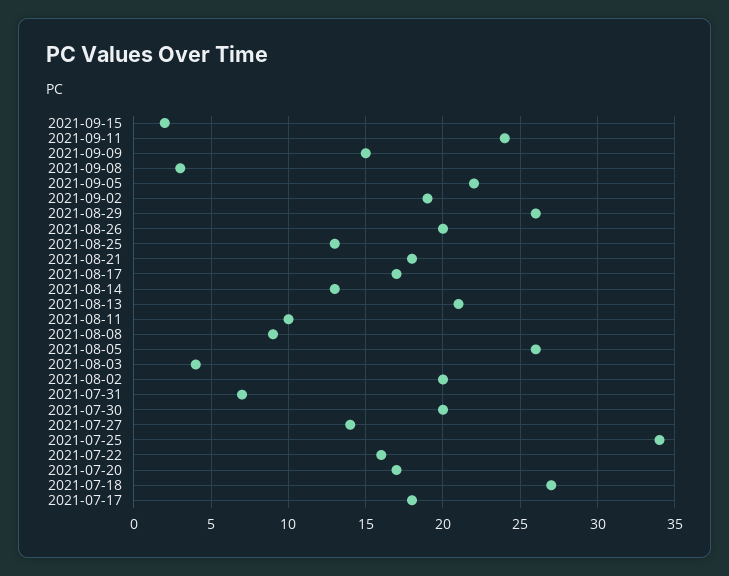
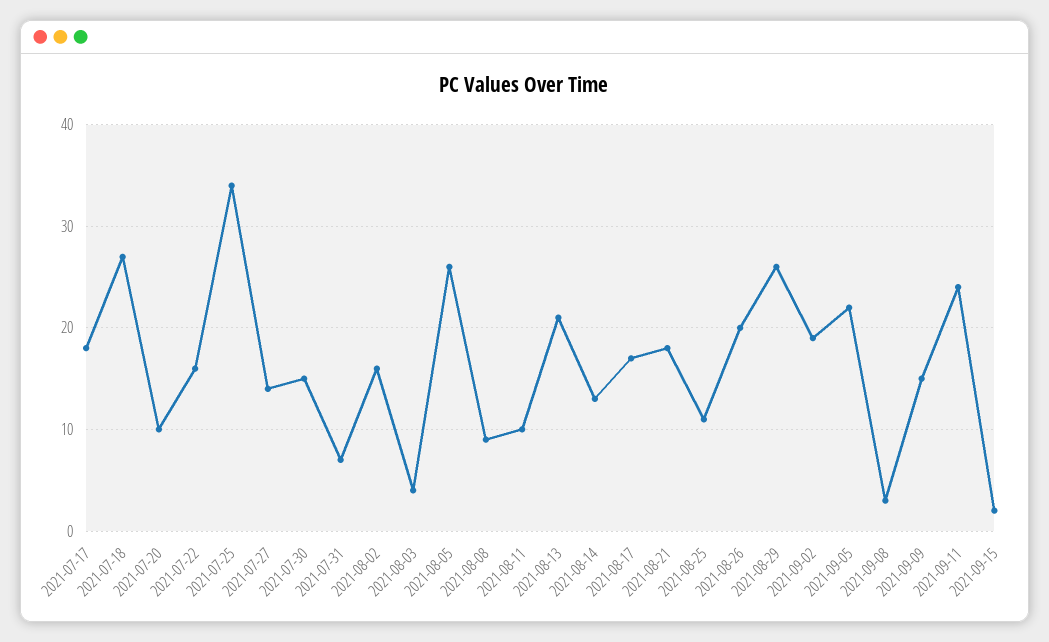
  {
    "2021-09-15": 2,
    "2021-09-11": 24,
    "2021-09-09": 15,
    "2021-09-08": 3,
    "2021-09-05": 22,
    "2021-09-02": 19,
    "2021-08-29": 26,
    "2021-08-26": 20,
-   "2021-08-25": 13,
+   "2021-08-25": 11,
    "2021-08-21": 18,
    "2021-08-17": 17,
    "2021-08-14": 13,
    "2021-08-13": 21,
    "2021-08-11": 10,
    "2021-08-08": 9,
    "2021-08-05": 26,
    "2021-08-03": 4,
-   "2021-08-02": 20,
+   "2021-08-02": 16,
    "2021-07-31": 7,
-   "2021-07-30": 20,
+   "2021-07-30": 15,
    "2021-07-27": 14,
    "2021-07-25": 34,
    "2021-07-22": 16,
-   "2021-07-20": 17,
+   "2021-07-20": 10,
    "2021-07-18": 27,
    "2021-07-17": 18
  }

